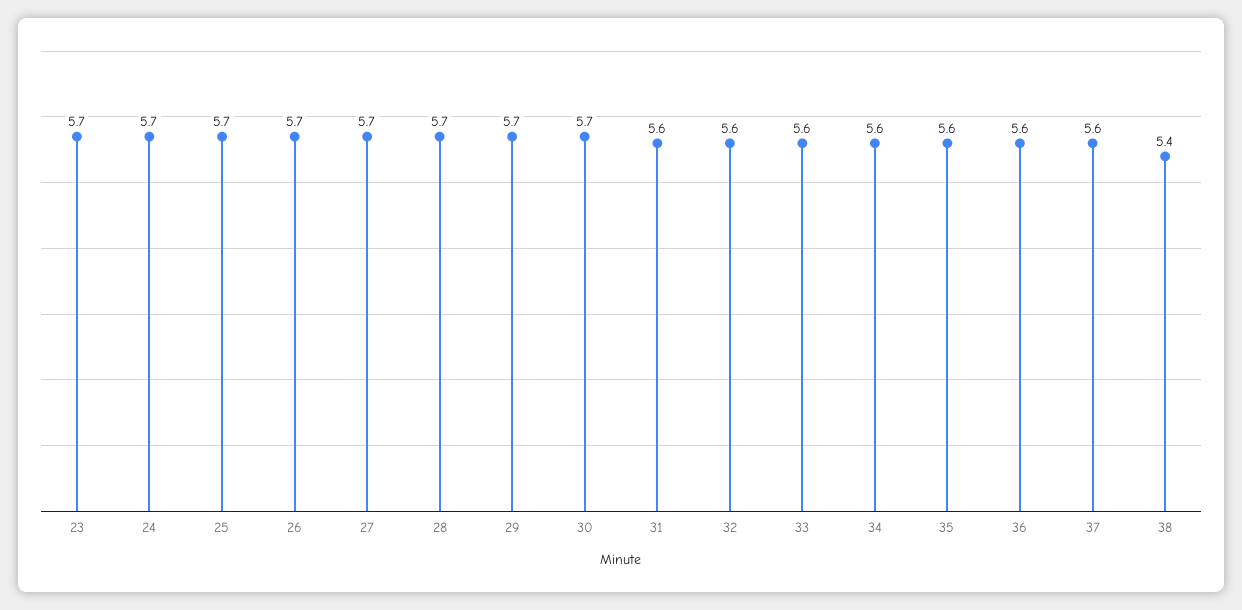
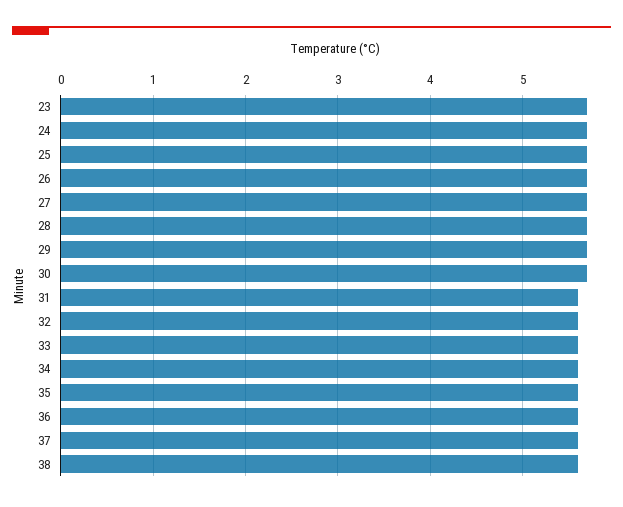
  {
    "23": 5.7,
    "24": 5.7,
    "25": 5.7,
    "26": 5.7,
    "27": 5.7,
    "28": 5.7,
    "29": 5.7,
    "30": 5.7,
    "31": 5.6,
    "32": 5.6,
    "33": 5.6,
    "34": 5.6,
    "35": 5.6,
    "36": 5.6,
    "37": 5.6,
-   "38": 5.4
+   "38": 5.6
  }

